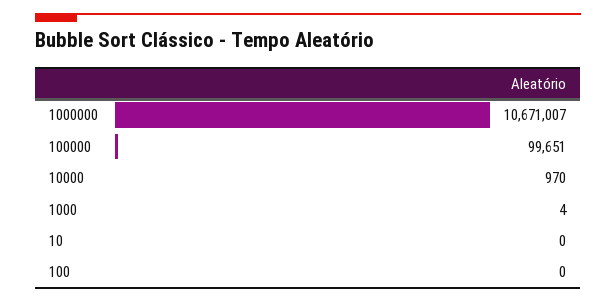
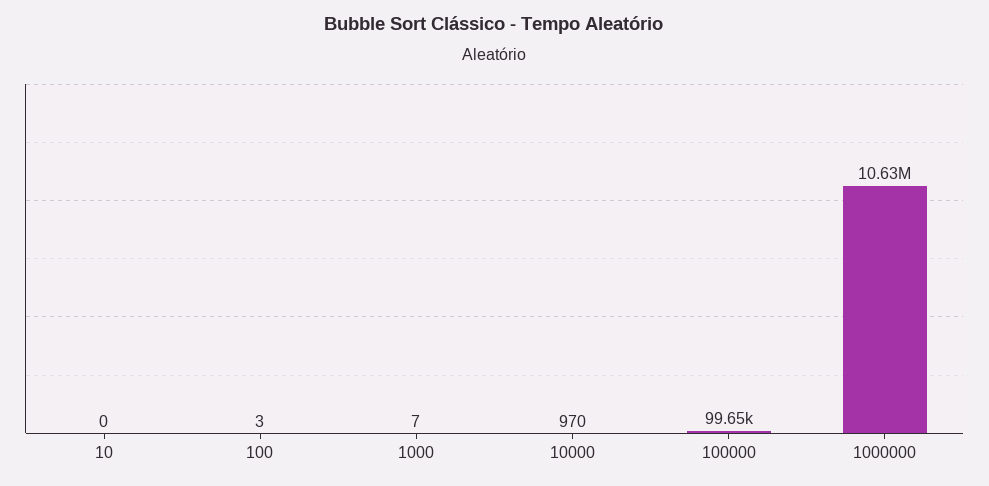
  {
-   "1000000": 10671007,
+   "1000000": 10630000,
    "100000": 99651,
    "10000": 970,
-   "1000": 4,
+   "1000": 7,
    "10": 0,
-   "100": 0
+   "100": 3
  }

